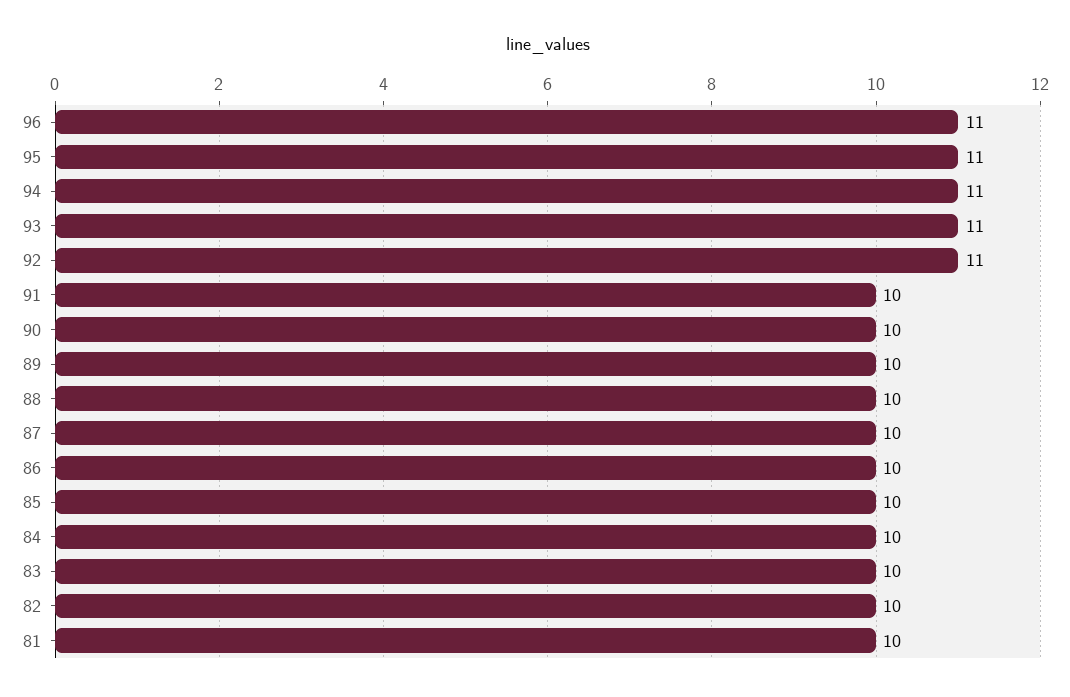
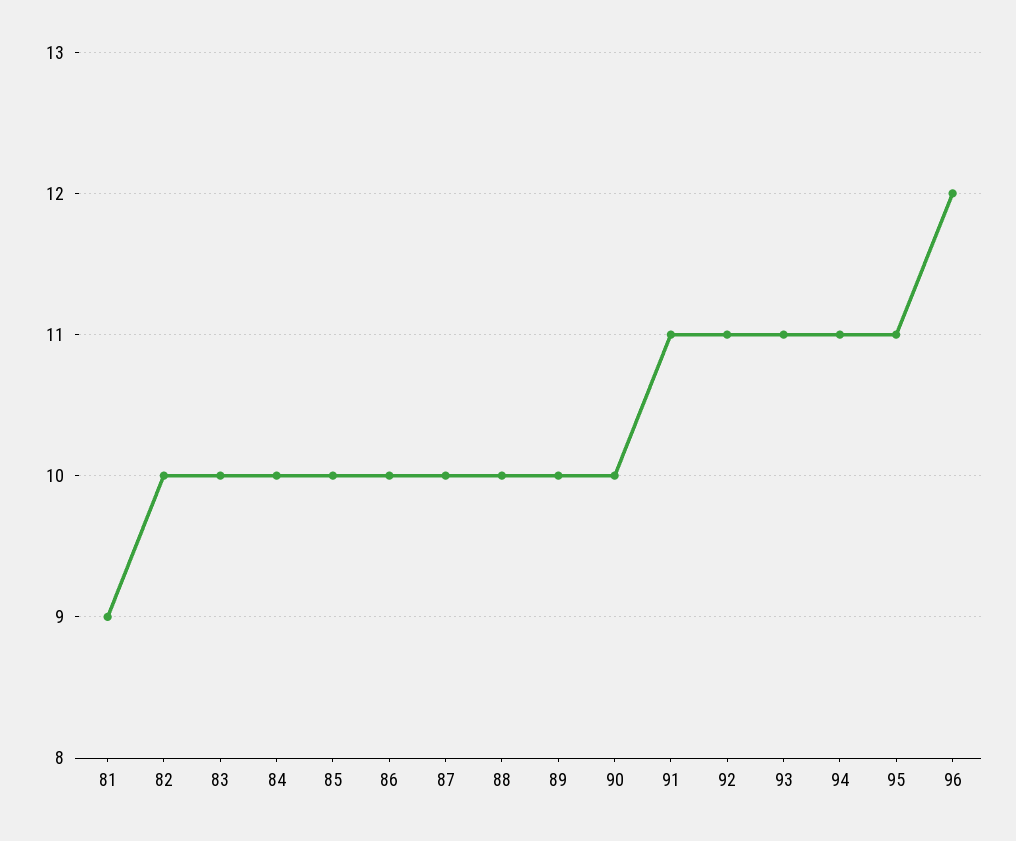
  {
-   "96": 11,
+   "96": 12,
    "95": 11,
    "94": 11,
    "93": 11,
    "92": 11,
-   "91": 10,
+   "91": 11,
    "90": 10,
    "89": 10,
    "88": 10,
    "87": 10,
    "86": 10,
    "85": 10,
    "84": 10,
    "83": 10,
    "82": 10,
-   "81": 10
+   "81": 9
  }

